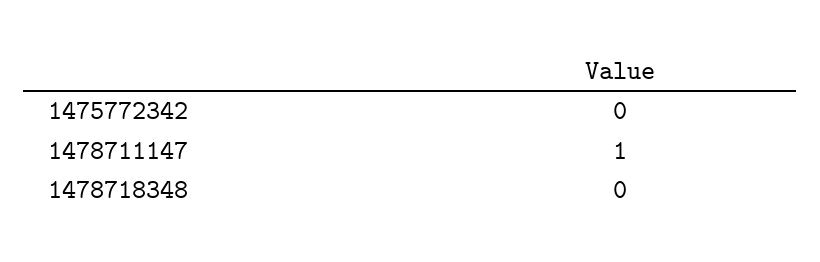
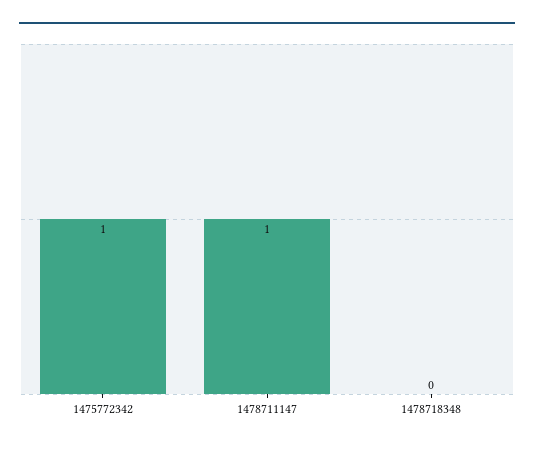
  {
-   "1475772342": 0,
+   "1475772342": 1,
    "1478711147": 1,
    "1478718348": 0
  }

